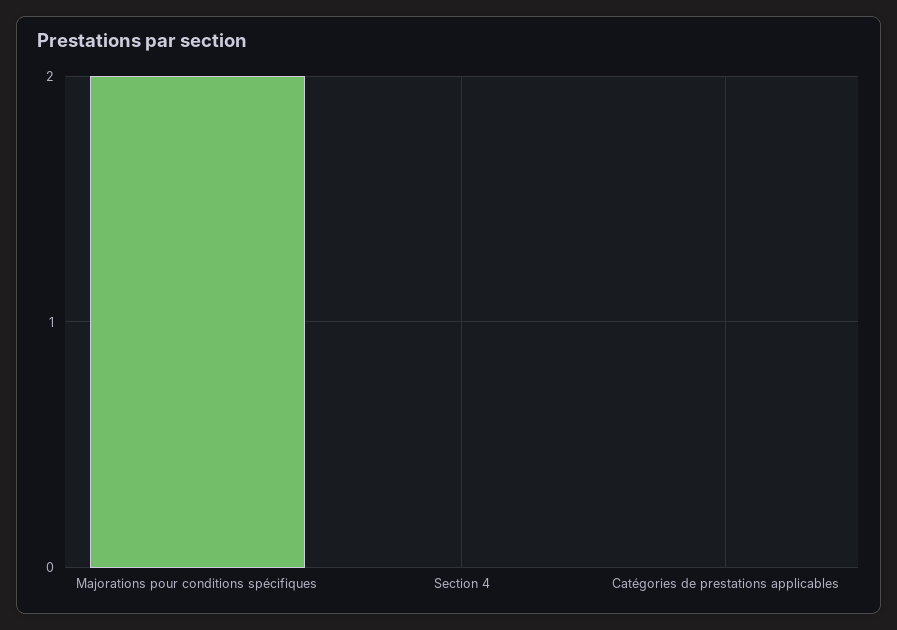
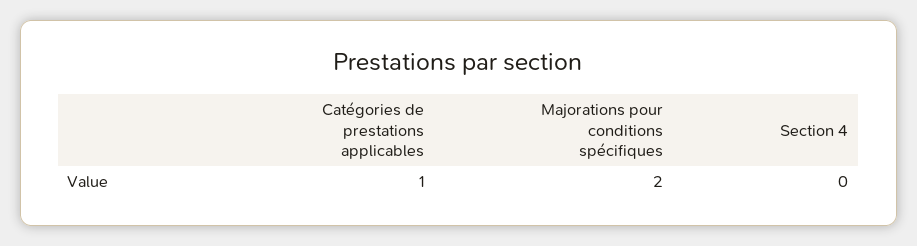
  {
    "Majorations pour conditions spécifiques": 2,
    "Section 4": 0,
-   "Catégories de prestations applicables": 0
+   "Catégories de prestations applicables": 1
  }

